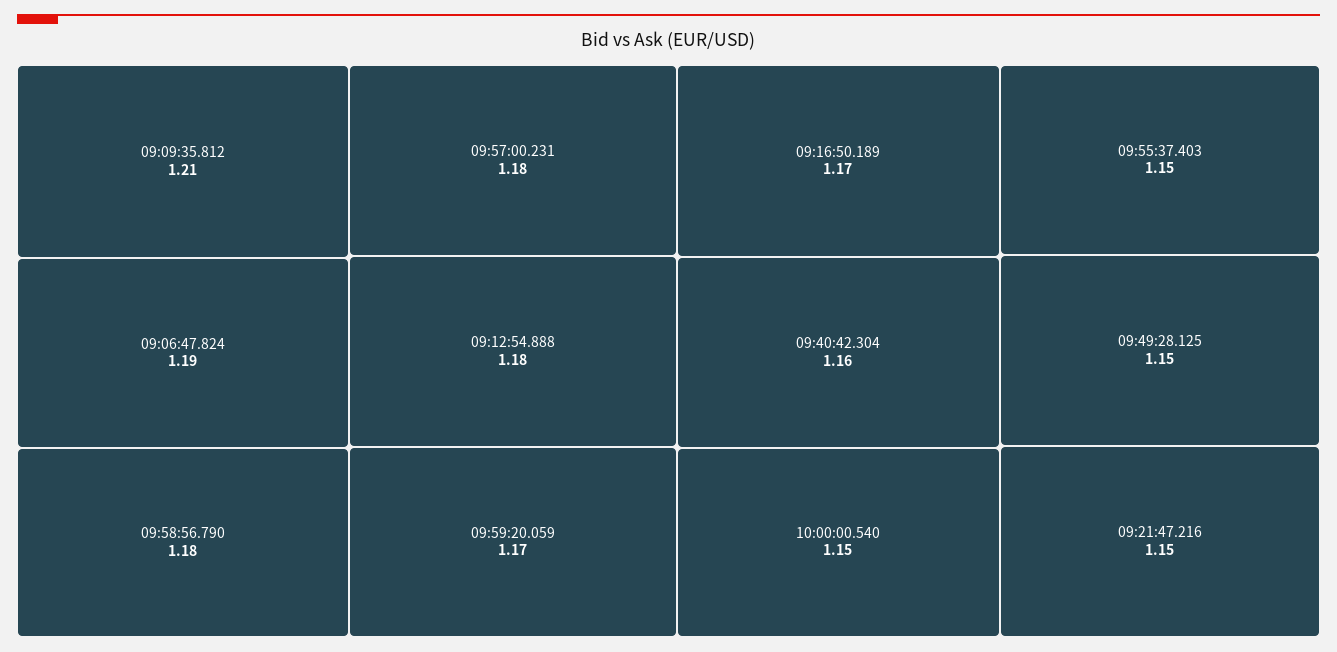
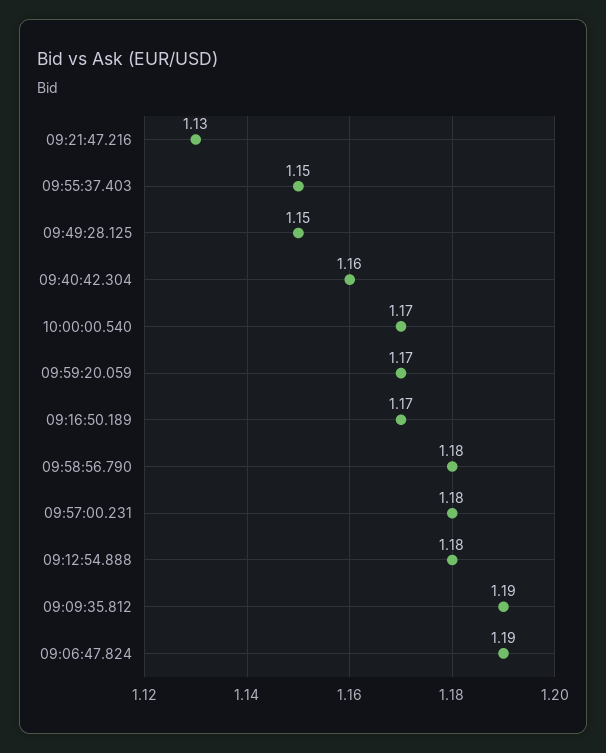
  {
-   "09:09:35.812": 1.21,
+   "09:09:35.812": 1.19,
    "09:06:47.824": 1.19,
    "09:58:56.790": 1.18,
    "09:57:00.231": 1.18,
    "09:12:54.888": 1.18,
    "09:59:20.059": 1.17,
    "09:16:50.189": 1.17,
    "09:40:42.304": 1.16,
-   "10:00:00.540": 1.15,
+   "10:00:00.540": 1.17,
    "09:55:37.403": 1.15,
    "09:49:28.125": 1.15,
-   "09:21:47.216": 1.15
+   "09:21:47.216": 1.13
  }

